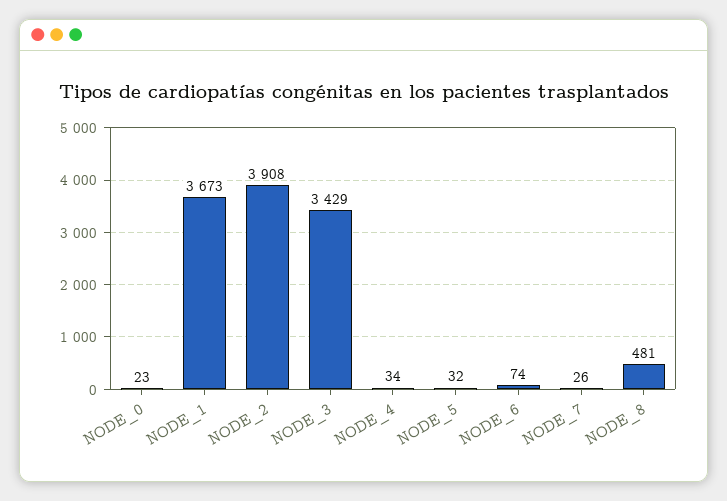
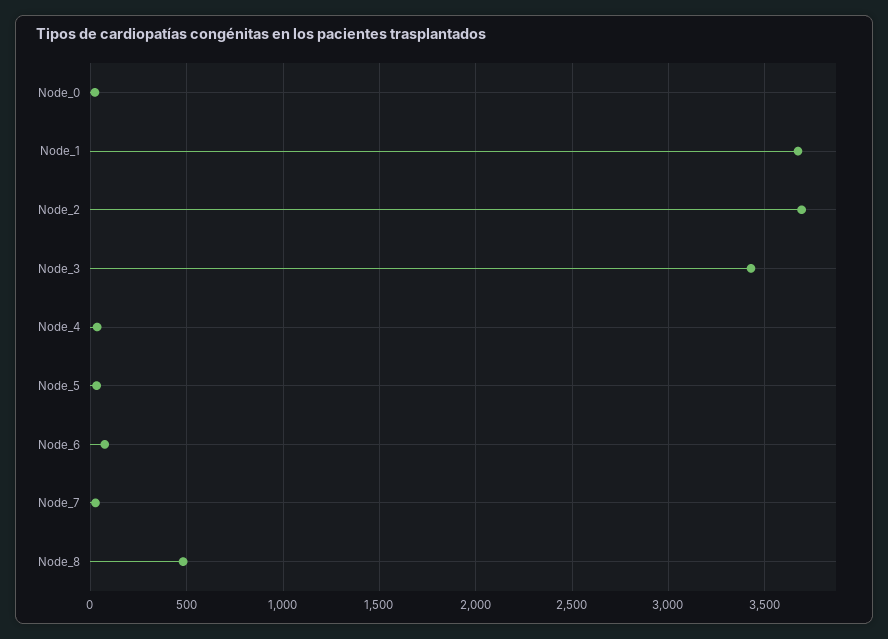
  {
    "NODE_0": 23,
    "NODE_1": 3673,
-   "NODE_2": 3908,
+   "NODE_2": 3700,
    "NODE_3": 3429,
    "NODE_4": 34,
    "NODE_5": 32,
    "NODE_6": 74,
    "NODE_7": 26,
    "NODE_8": 481
  }

